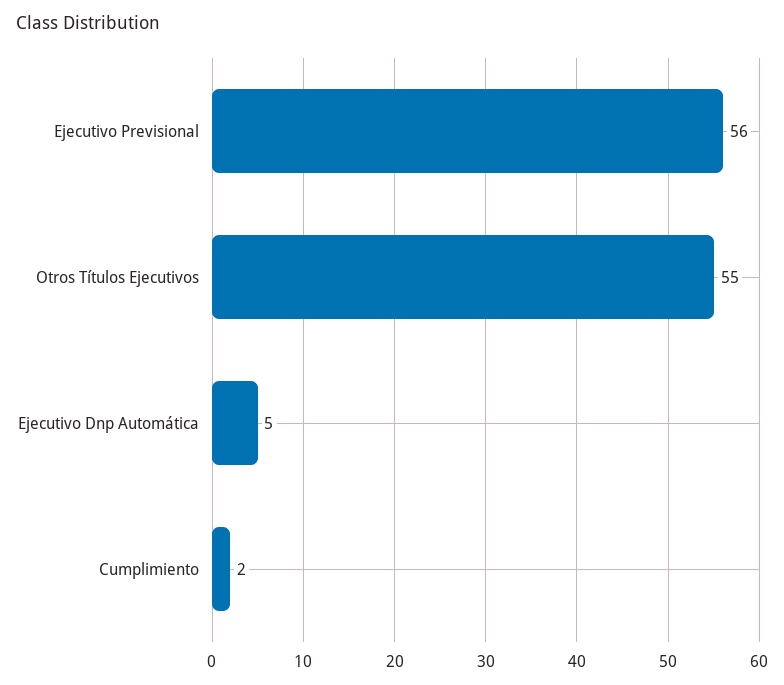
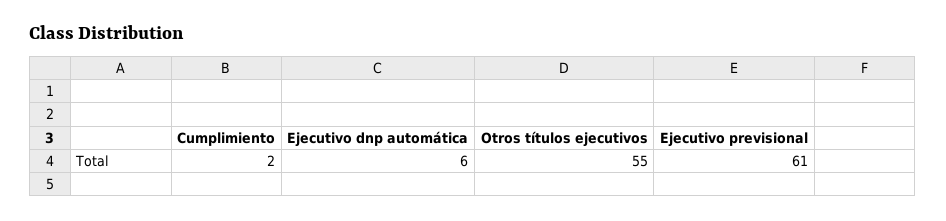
  {
-   "Ejecutivo Previsional": 56,
+   "Ejecutivo Previsional": 61,
    "Otros Títulos Ejecutivos": 55,
-   "Ejecutivo Dnp Automática": 5,
+   "Ejecutivo Dnp Automática": 6,
    "Cumplimiento": 2
  }

